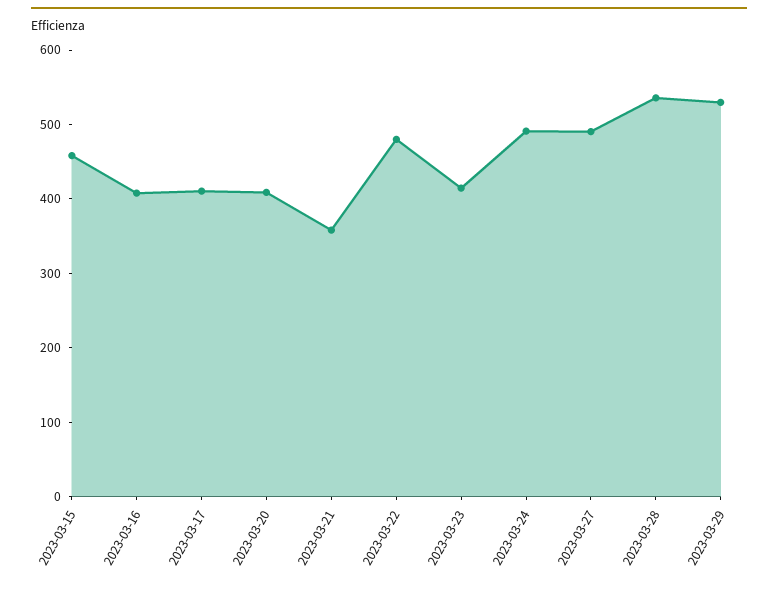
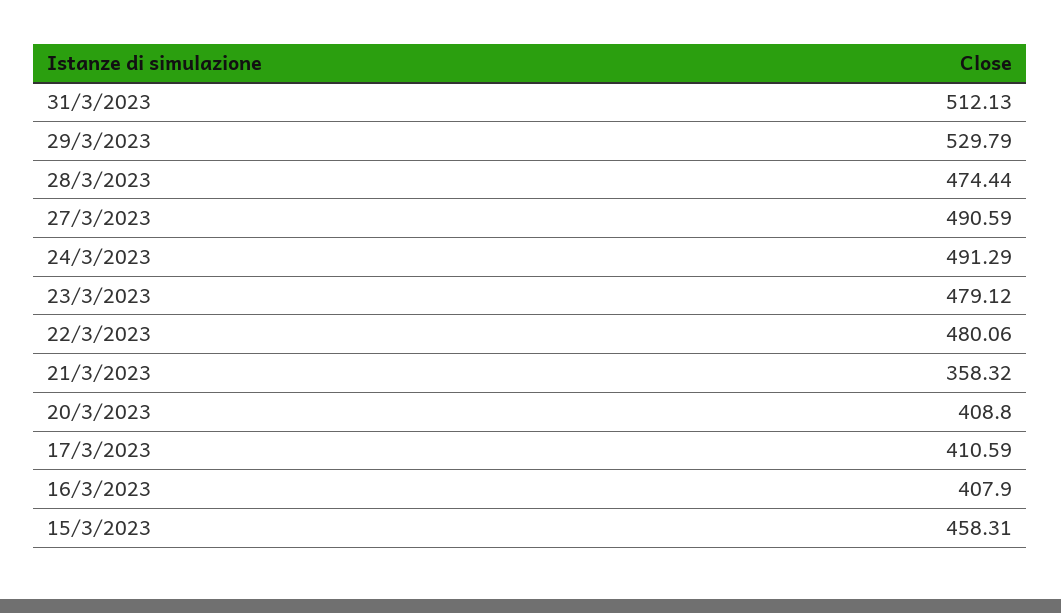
  {
    "2023-03-15": 458.31,
    "2023-03-16": 407.9,
    "2023-03-17": 410.59,
    "2023-03-20": 408.8,
    "2023-03-21": 358.32,
    "2023-03-22": 480.06,
-   "2023-03-23": 420,
+   "2023-03-23": 479.12,
    "2023-03-24": 491.29,
    "2023-03-27": 490.59,
-   "2023-03-28": 540,
+   "2023-03-28": 474.44,
-   "2023-03-29": 529.79
+   "2023-03-29": 529.79,
+   "31/3/2023": 512.13
  }

